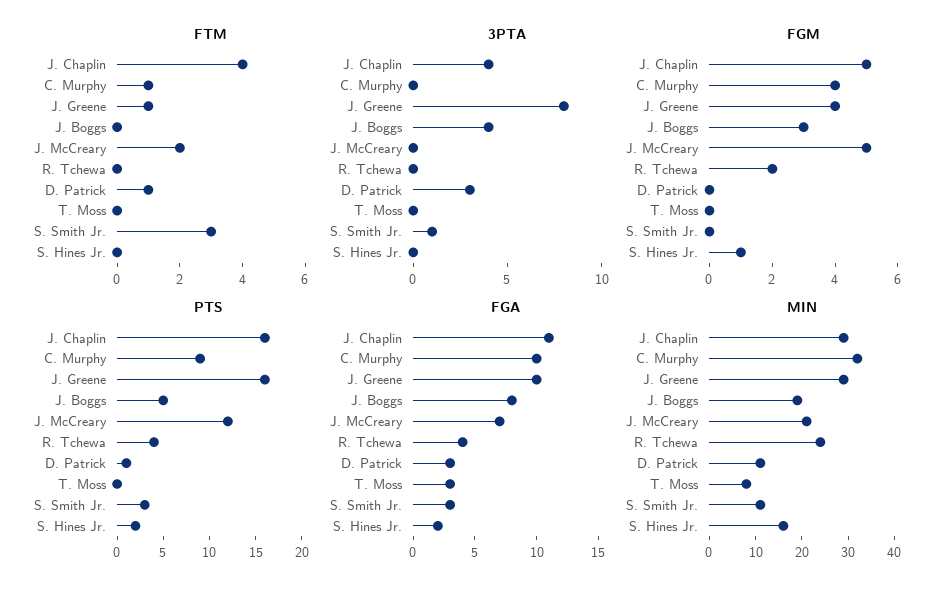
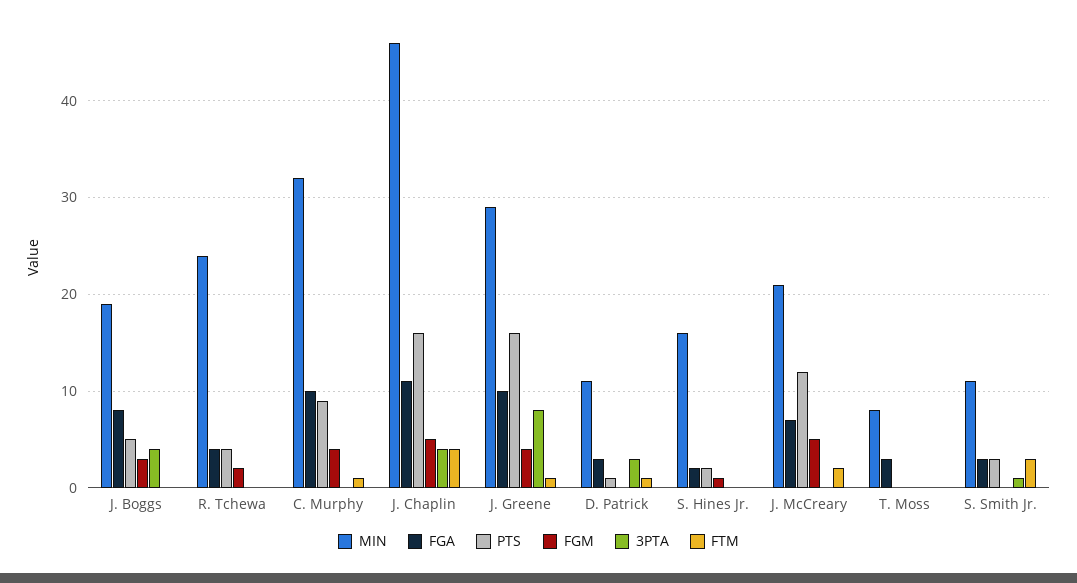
  {
    "FTM": {
      "J. Chaplin": 4,
      "C. Murphy": 1,
      "J. Greene": 1,
      "J. Boggs": 0,
      "J. McCreary": 2,
      "R. Tchewa": 0,
      "D. Patrick": 1,
      "T. Moss": 0,
      "S. Smith Jr.": 3,
      "S. Hines Jr.": 0
    },
    "3PTA": {
      "J. Chaplin": 4,
      "C. Murphy": 0,
      "J. Greene": 8,
      "J. Boggs": 4,
      "J. McCreary": 0,
      "R. Tchewa": 0,
      "D. Patrick": 3,
      "T. Moss": 0,
      "S. Smith Jr.": 1,
      "S. Hines Jr.": 0
    },
    "FGM": {
      "J. Chaplin": 5,
      "C. Murphy": 4,
      "J. Greene": 4,
      "J. Boggs": 3,
      "J. McCreary": 5,
      "R. Tchewa": 2,
      "D. Patrick": 0,
      "T. Moss": 0,
      "S. Smith Jr.": 0,
      "S. Hines Jr.": 1
    },
    "PTS": {
      "J. Chaplin": 16,
      "C. Murphy": 9,
      "J. Greene": 16,
      "J. Boggs": 5,
      "J. McCreary": 12,
      "R. Tchewa": 4,
      "D. Patrick": 1,
      "T. Moss": 0,
      "S. Smith Jr.": 3,
      "S. Hines Jr.": 2
    },
    "FGA": {
      "J. Chaplin": 11,
      "C. Murphy": 10,
      "J. Greene": 10,
      "J. Boggs": 8,
      "J. McCreary": 7,
      "R. Tchewa": 4,
      "D. Patrick": 3,
      "T. Moss": 3,
      "S. Smith Jr.": 3,
      "S. Hines Jr.": 2
    },
    "MIN": {
-     "J. Chaplin": 30,
+     "J. Chaplin": 46,
      "C. Murphy": 32,
      "J. Greene": 29,
      "J. Boggs": 19,
      "J. McCreary": 21,
      "R. Tchewa": 24,
      "D. Patrick": 11,
      "T. Moss": 8,
      "S. Smith Jr.": 11,
      "S. Hines Jr.": 16
    }
  }

